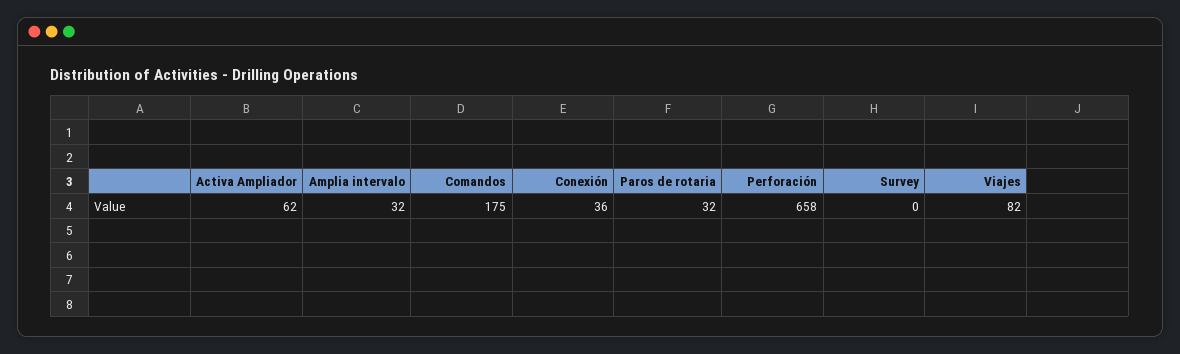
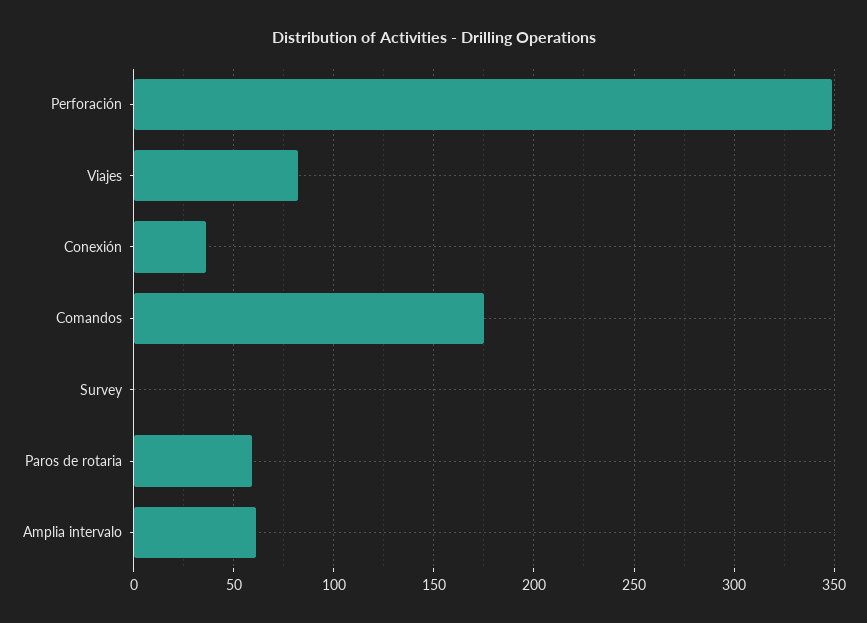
  {
-   "Activa Ampliador": 62,
-   "Amplia intervalo": 32,
+   "Amplia intervalo": 60,
    "Comandos": 175,
    "Conexión": 36,
-   "Paros de rotaria": 32,
+   "Paros de rotaria": 60,
-   "Perforación": 658,
+   "Perforación": 350,
    "Survey": 0,
    "Viajes": 82
  }

